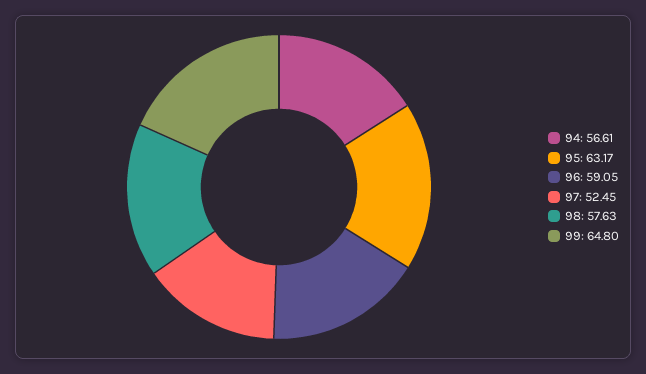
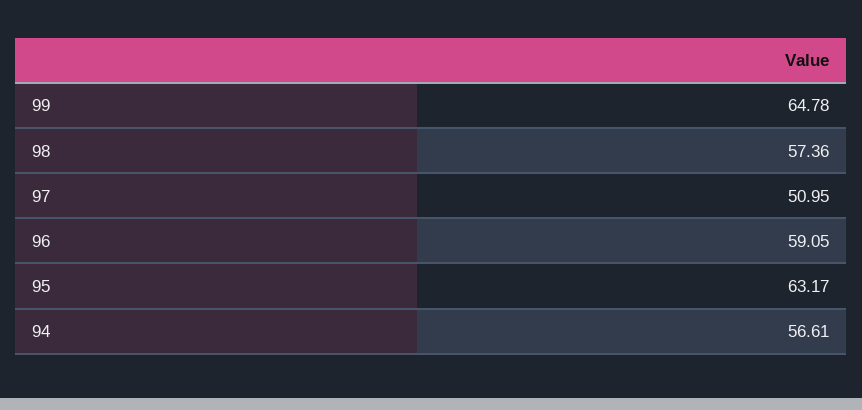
  {
    "94": 56.61,
    "95": 63.17,
    "96": 59.05,
-   "97": 52.45,
+   "97": 50.95,
-   "98": 57.63,
+   "98": 57.36,
-   "99": 64.8
+   "99": 64.78
  }

